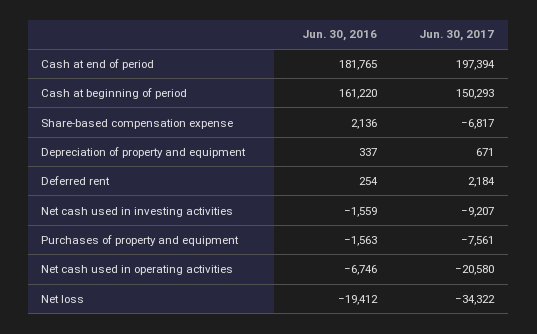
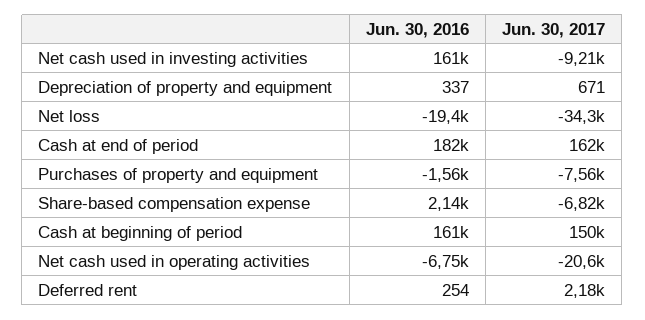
  {
    "Jun. 30, 2016": {
      "Cash at end of period": 181765,
      "Cash at beginning of period": 161220,
      "Share-based compensation expense": 2136,
      "Depreciation of property and equipment": 337,
      "Deferred rent": 254,
-     "Net cash used in investing activities": -1559,
+     "Net cash used in investing activities": 161000,
      "Purchases of property and equipment": -1563,
      "Net cash used in operating activities": -6746,
      "Net loss": -19412
    },
    "Jun. 30, 2017": {
-     "Cash at end of period": 197394,
+     "Cash at end of period": 162000,
      "Cash at beginning of period": 150293,
      "Share-based compensation expense": -6817,
      "Depreciation of property and equipment": 671,
      "Deferred rent": 2184,
      "Net cash used in investing activities": -9207,
      "Purchases of property and equipment": -7561,
      "Net cash used in operating activities": -20580,
      "Net loss": -34322
    }
  }

